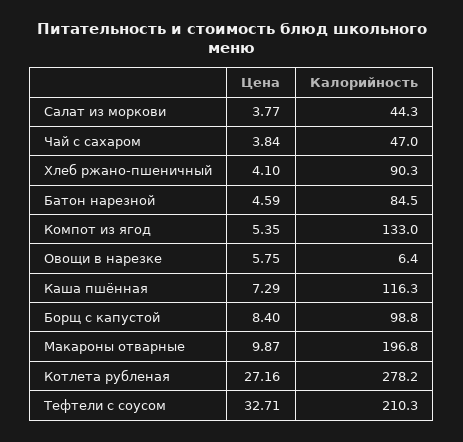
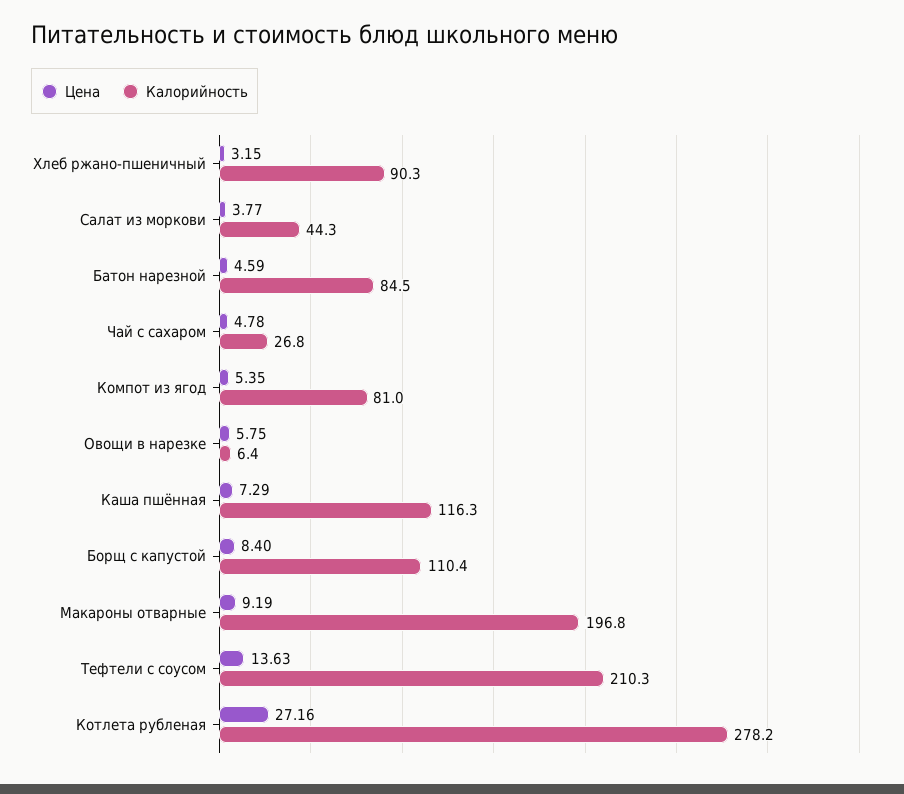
  {
    "Цена": {
      "Салат из моркови": 3.77,
-     "Чай с сахаром": 3.84,
+     "Чай с сахаром": 4.78,
-     "Хлеб ржано-пшеничный": 4.1,
+     "Хлеб ржано-пшеничный": 3.15,
      "Батон нарезной": 4.59,
      "Компот из ягод": 5.35,
      "Овощи в нарезке": 5.75,
      "Каша пшённая": 7.29,
      "Борщ с капустой": 8.4,
-     "Макароны отварные": 9.87,
+     "Макароны отварные": 9.19,
      "Котлета рубленая": 27.16,
-     "Тефтели с соусом": 32.71
+     "Тефтели с соусом": 13.63
    },
    "Калорийность": {
      "Салат из моркови": 44.3,
-     "Чай с сахаром": 47,
+     "Чай с сахаром": 26.8,
      "Хлеб ржано-пшеничный": 90.3,
      "Батон нарезной": 84.5,
-     "Компот из ягод": 133,
+     "Компот из ягод": 81,
      "Овощи в нарезке": 6.4,
      "Каша пшённая": 116.3,
-     "Борщ с капустой": 98.8,
+     "Борщ с капустой": 110.4,
      "Макароны отварные": 196.8,
      "Котлета рубленая": 278.2,
      "Тефтели с соусом": 210.3
    }
  }

